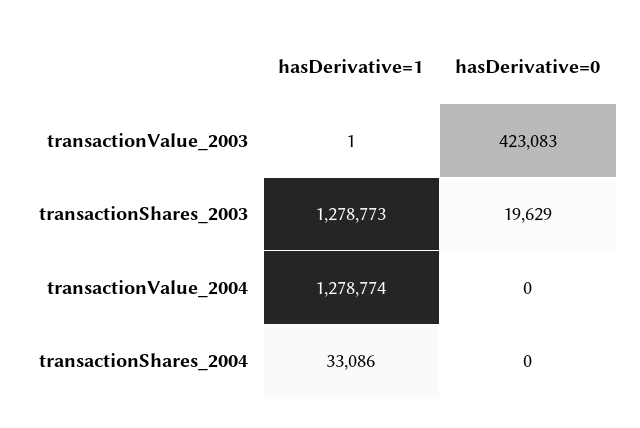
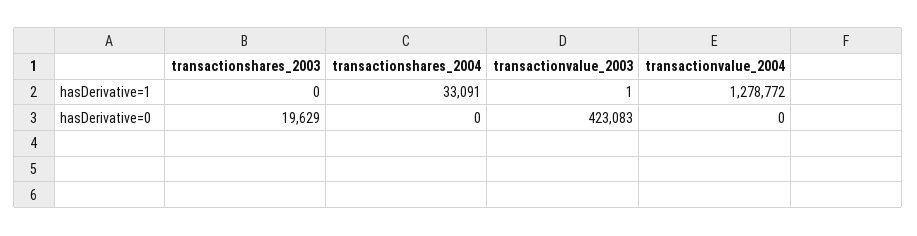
  {
    "hasDerivative=1": {
      "transactionValue_2003": 1,
-     "transactionShares_2003": 1278773,
+     "transactionShares_2003": 0,
-     "transactionValue_2004": 1278774,
+     "transactionValue_2004": 1278772,
-     "transactionShares_2004": 33086
+     "transactionShares_2004": 33091
    },
    "hasDerivative=0": {
      "transactionValue_2003": 423083,
      "transactionShares_2003": 19629,
      "transactionValue_2004": 0,
      "transactionShares_2004": 0
    }
  }

